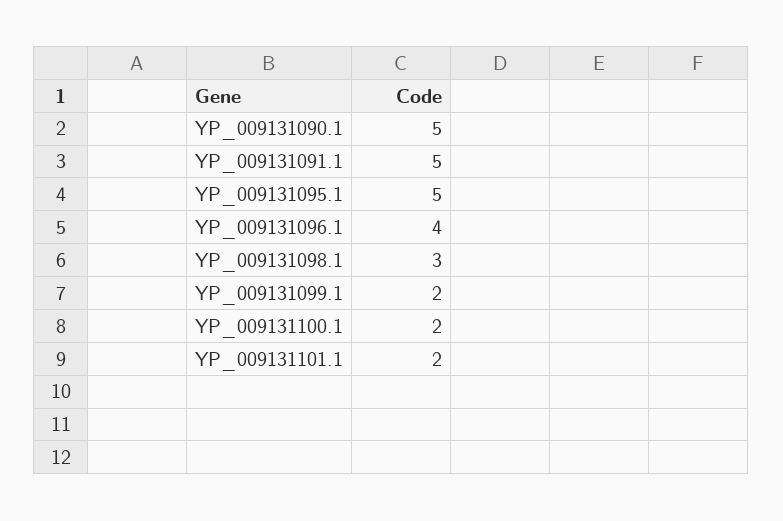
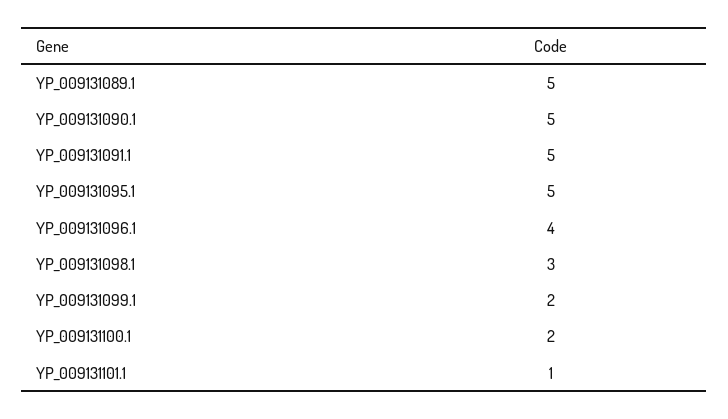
  {
    "YP_009131090.1": 5,
    "YP_009131091.1": 5,
    "YP_009131095.1": 5,
    "YP_009131096.1": 4,
    "YP_009131098.1": 3,
    "YP_009131099.1": 2,
    "YP_009131100.1": 2,
-   "YP_009131101.1": 2
+   "YP_009131101.1": 1,
+   "YP_009131089.1": 5
  }

